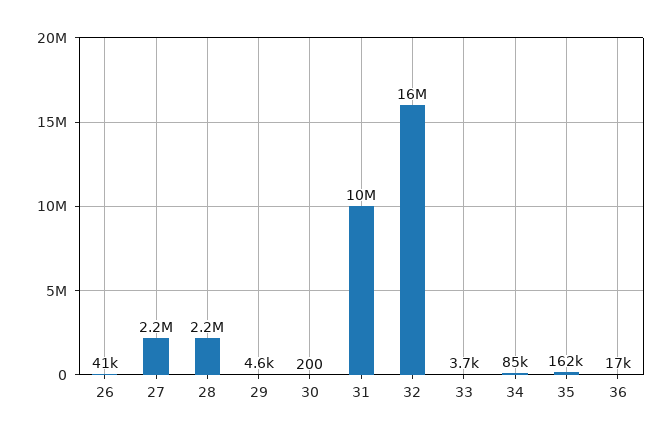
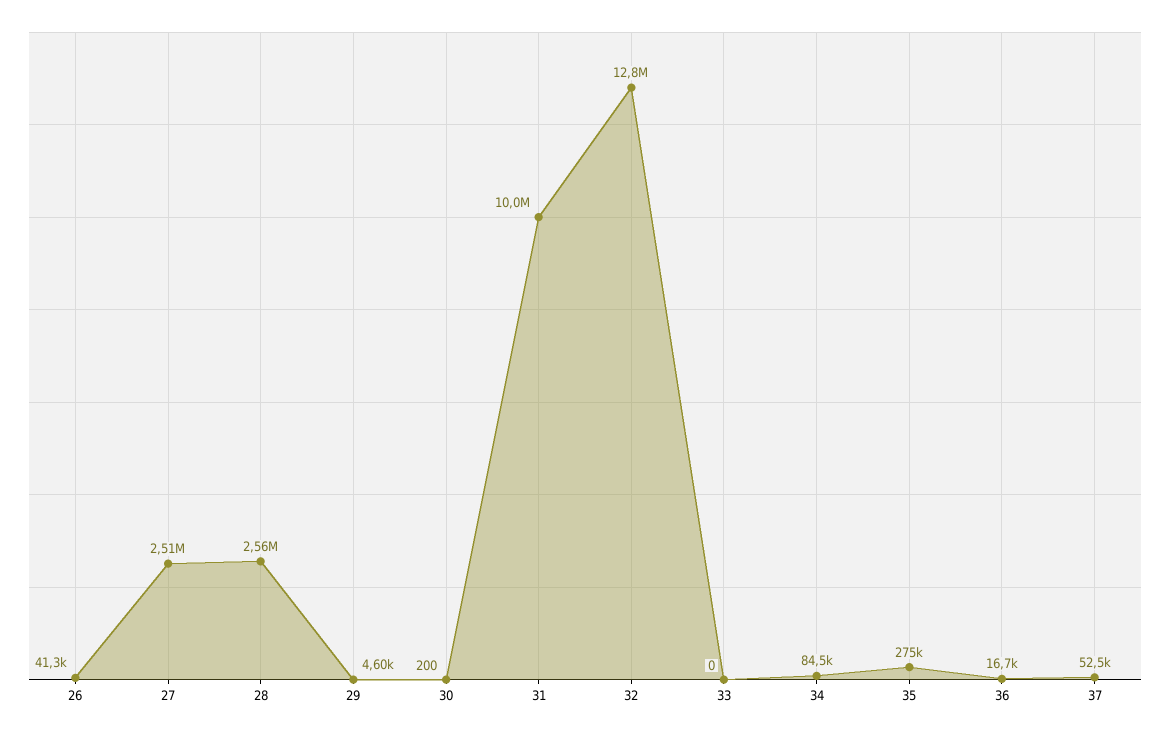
  {
    "26": 41300,
-   "27": 2200000,
+   "27": 2510000,
-   "28": 2200000,
+   "28": 2560000,
    "29": 4600,
    "30": 200,
    "31": 10000000,
-   "32": 16000000,
+   "32": 12800000,
-   "33": 3700,
+   "33": 0,
    "34": 84500,
-   "35": 162000,
+   "35": 275000,
-   "36": 16700
+   "36": 16700,
+   "37": 52500
  }

